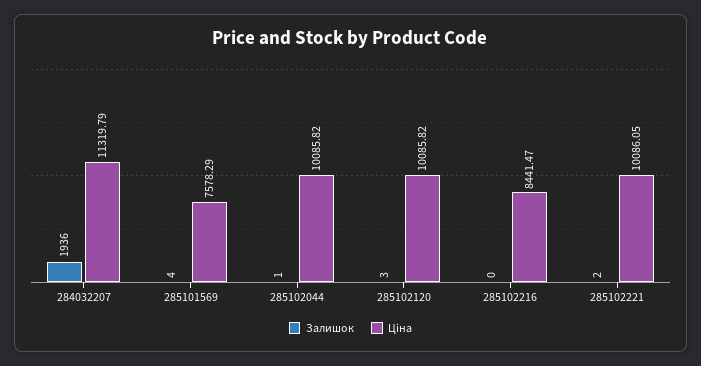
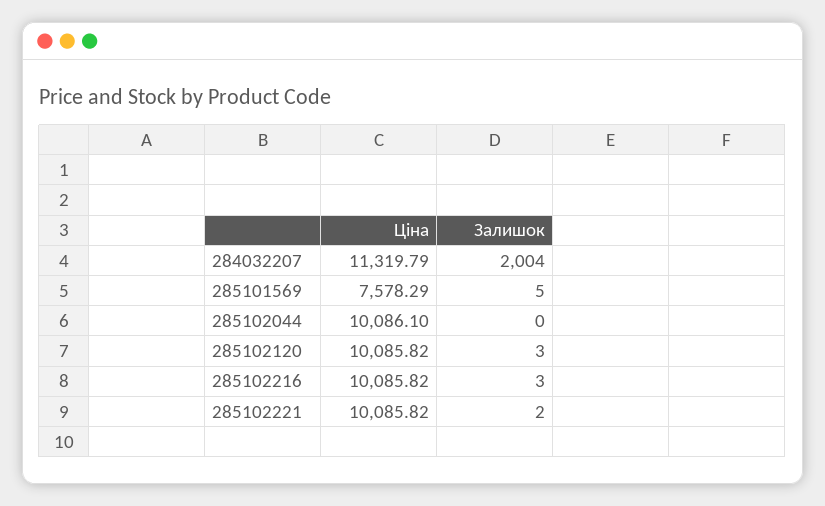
  {
    "Залишок": {
-     "284032207": 1936,
+     "284032207": 2004,
-     "285101569": 4,
+     "285101569": 5,
-     "285102044": 1,
+     "285102044": 0,
      "285102120": 3,
-     "285102216": 0,
+     "285102216": 3,
      "285102221": 2
    },
    "Ціна": {
      "284032207": 11319.79,
      "285101569": 7578.29,
-     "285102044": 10085.82,
+     "285102044": 10086.1,
      "285102120": 10085.82,
-     "285102216": 8441.47,
+     "285102216": 10085.82,
-     "285102221": 10086.05
+     "285102221": 10085.82
    }
  }

